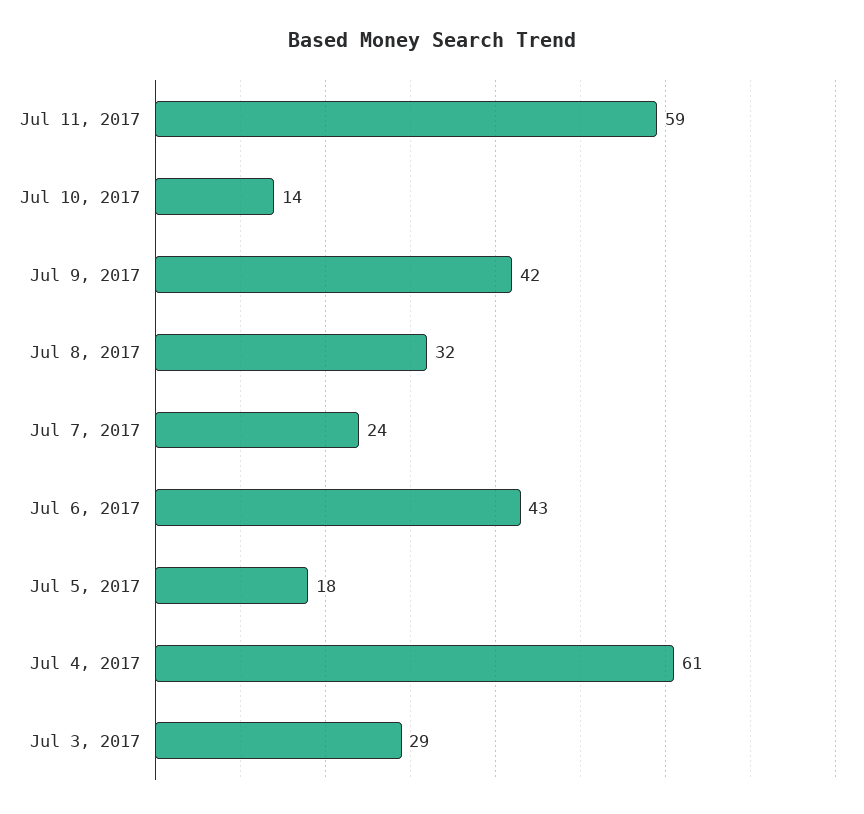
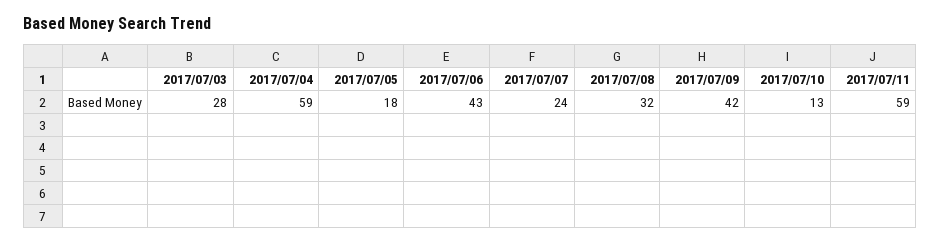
  {
    "Jul 11, 2017": 59,
-   "Jul 10, 2017": 14,
+   "Jul 10, 2017": 13,
    "Jul 9, 2017": 42,
    "Jul 8, 2017": 32,
    "Jul 7, 2017": 24,
    "Jul 6, 2017": 43,
    "Jul 5, 2017": 18,
-   "Jul 4, 2017": 61,
+   "Jul 4, 2017": 59,
-   "Jul 3, 2017": 29
+   "Jul 3, 2017": 28
  }

